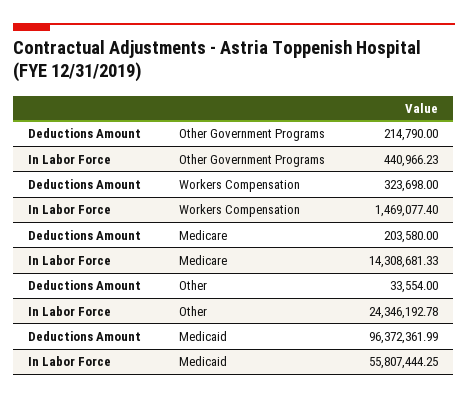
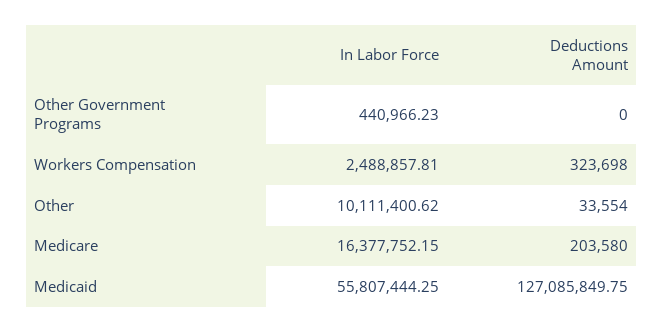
  {
    "Deductions Amount": {
-     "Other Government Programs": 214790,
+     "Other Government Programs": 0,
      "Workers Compensation": 323698,
      "Medicare": 203580,
      "Other": 33554,
-     "Medicaid": 96372361.99
+     "Medicaid": 127085849.75
    },
    "In Labor Force": {
      "Other Government Programs": 440966.23,
-     "Workers Compensation": 1469077.4,
+     "Workers Compensation": 2488857.81,
-     "Medicare": 14308681.33,
+     "Medicare": 16377752.15,
-     "Other": 24346192.78,
+     "Other": 10111400.62,
      "Medicaid": 55807444.25
    }
  }

